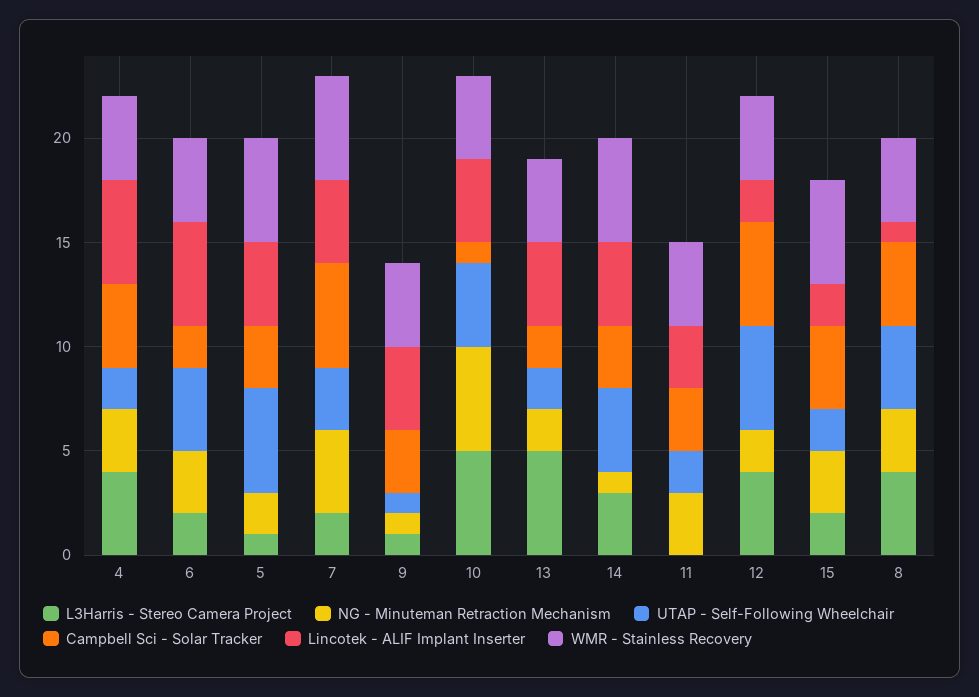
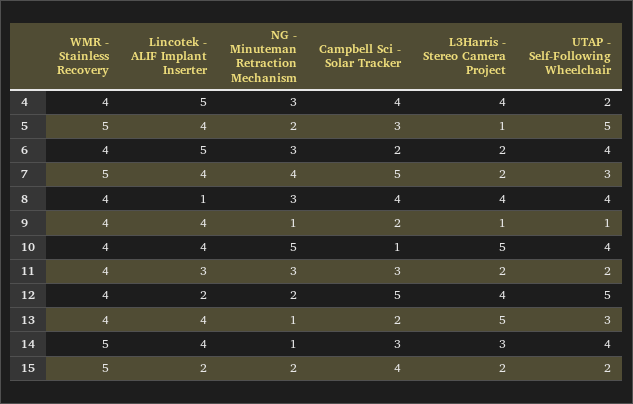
  {
    "L3Harris - Stereo Camera Project": {
      "4": 4,
      "6": 2,
      "5": 1,
      "7": 2,
      "9": 1,
      "10": 5,
      "13": 5,
      "14": 3,
-     "11": 0,
+     "11": 2,
      "12": 4,
      "15": 2,
      "8": 4
    },
    "NG - Minuteman Retraction Mechanism": {
      "4": 3,
      "6": 3,
      "5": 2,
      "7": 4,
      "9": 1,
      "10": 5,
-     "13": 2,
+     "13": 1,
      "14": 1,
      "11": 3,
      "12": 2,
-     "15": 3,
+     "15": 2,
      "8": 3
    },
    "UTAP - Self-Following Wheelchair": {
      "4": 2,
      "6": 4,
      "5": 5,
      "7": 3,
      "9": 1,
      "10": 4,
-     "13": 2,
+     "13": 3,
      "14": 4,
      "11": 2,
      "12": 5,
      "15": 2,
      "8": 4
    },
    "Campbell Sci - Solar Tracker": {
      "4": 4,
      "6": 2,
      "5": 3,
      "7": 5,
-     "9": 3,
+     "9": 2,
      "10": 1,
      "13": 2,
      "14": 3,
      "11": 3,
      "12": 5,
      "15": 4,
      "8": 4
    },
    "Lincotek - ALIF Implant Inserter": {
      "4": 5,
      "6": 5,
      "5": 4,
      "7": 4,
      "9": 4,
      "10": 4,
      "13": 4,
      "14": 4,
      "11": 3,
      "12": 2,
      "15": 2,
      "8": 1
    },
    "WMR - Stainless Recovery": {
      "4": 4,
      "6": 4,
      "5": 5,
      "7": 5,
      "9": 4,
      "10": 4,
      "13": 4,
      "14": 5,
      "11": 4,
      "12": 4,
      "15": 5,
      "8": 4
    }
  }

